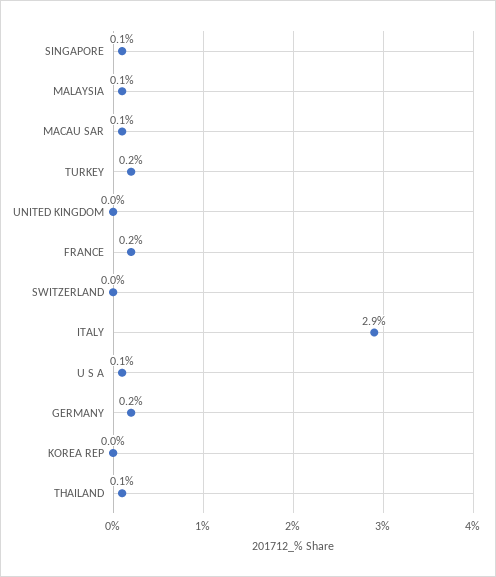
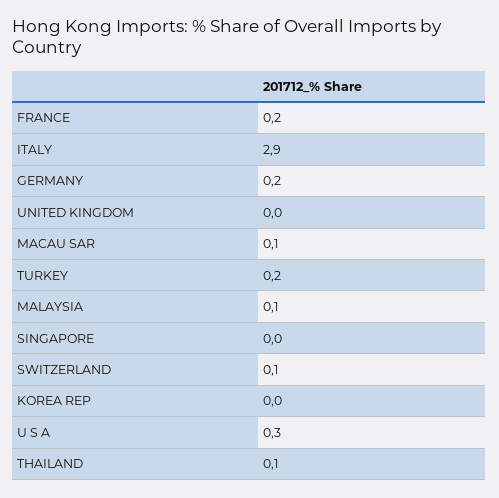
  {
-   "SINGAPORE": 0.1,
+   "SINGAPORE": 0,
    "MALAYSIA": 0.1,
    "MACAU SAR": 0.1,
    "TURKEY": 0.2,
    "UNITED KINGDOM": 0,
    "FRANCE": 0.2,
-   "SWITZERLAND": 0,
+   "SWITZERLAND": 0.1,
    "ITALY": 2.9,
-   "U S A": 0.1,
+   "U S A": 0.3,
    "GERMANY": 0.2,
    "KOREA REP": 0,
    "THAILAND": 0.1
  }

